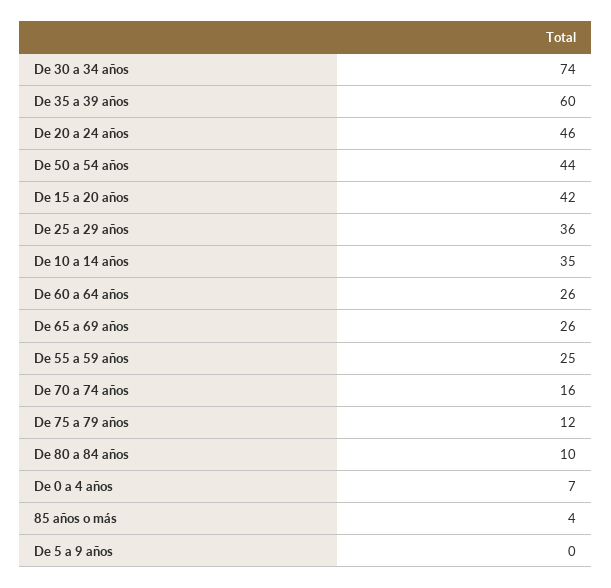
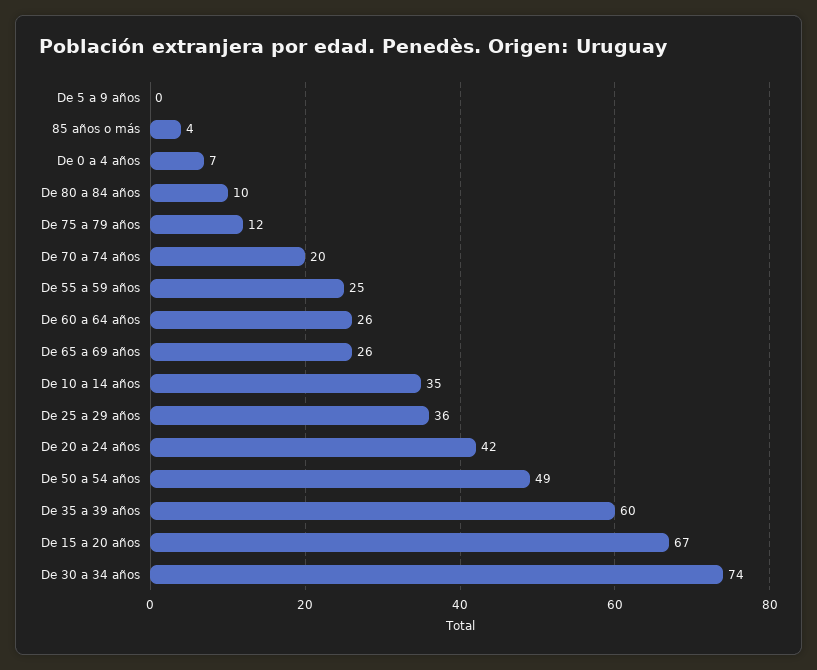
  {
    "De 30 a 34 años": 74,
    "De 35 a 39 años": 60,
-   "De 20 a 24 años": 46,
+   "De 20 a 24 años": 42,
-   "De 50 a 54 años": 44,
+   "De 50 a 54 años": 49,
-   "De 15 a 20 años": 42,
+   "De 15 a 20 años": 67,
    "De 25 a 29 años": 36,
    "De 10 a 14 años": 35,
    "De 60 a 64 años": 26,
    "De 65 a 69 años": 26,
    "De 55 a 59 años": 25,
-   "De 70 a 74 años": 16,
+   "De 70 a 74 años": 20,
    "De 75 a 79 años": 12,
    "De 80 a 84 años": 10,
    "De 0 a 4 años": 7,
    "85 años o más": 4,
    "De 5 a 9 años": 0
  }

